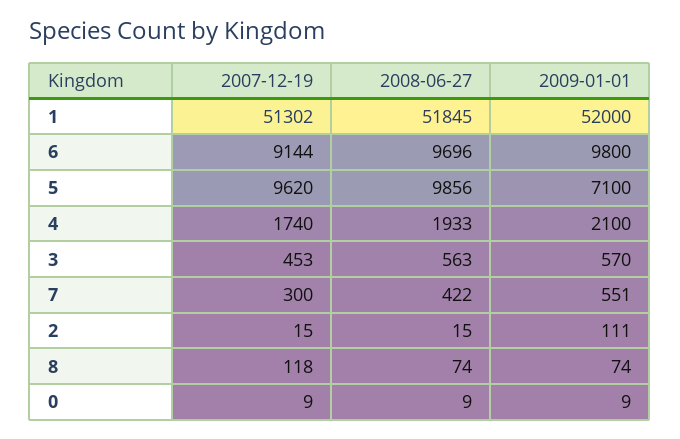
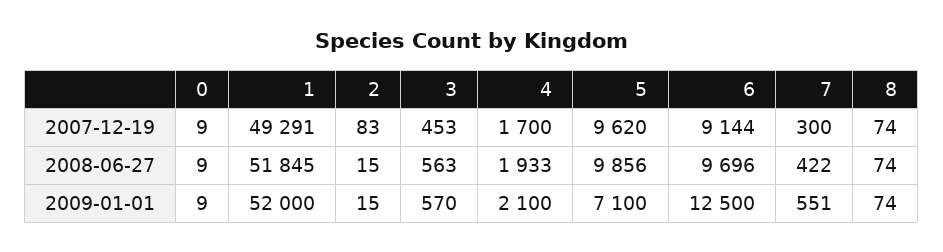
  {
    "2007-12-19": {
-     "1": 51302,
+     "1": 49291,
      "6": 9144,
      "5": 9620,
-     "4": 1740,
+     "4": 1700,
      "3": 453,
      "7": 300,
-     "2": 15,
+     "2": 83,
-     "8": 118,
+     "8": 74,
      "0": 9
    },
    "2008-06-27": {
      "1": 51845,
      "6": 9696,
      "5": 9856,
      "4": 1933,
      "3": 563,
      "7": 422,
      "2": 15,
      "8": 74,
      "0": 9
    },
    "2009-01-01": {
      "1": 52000,
-     "6": 9800,
+     "6": 12500,
      "5": 7100,
      "4": 2100,
      "3": 570,
      "7": 551,
-     "2": 111,
+     "2": 15,
      "8": 74,
      "0": 9
    }
  }

